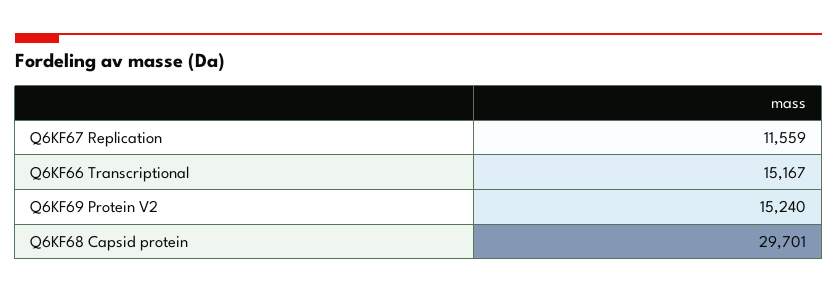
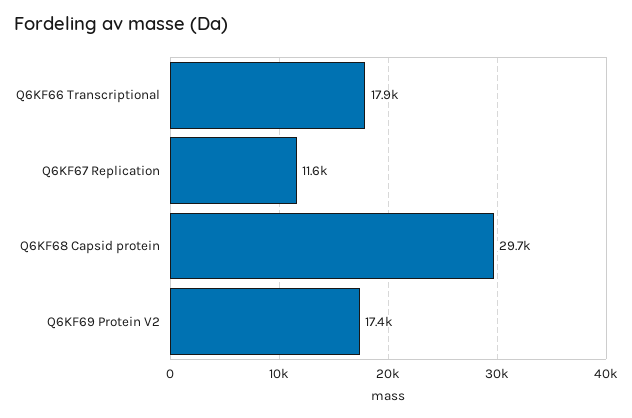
  {
    "Q6KF67 Replication": 11559,
-   "Q6KF66 Transcriptional": 15167,
+   "Q6KF66 Transcriptional": 17900,
-   "Q6KF69 Protein V2": 15240,
+   "Q6KF69 Protein V2": 17400,
    "Q6KF68 Capsid protein": 29701
  }

